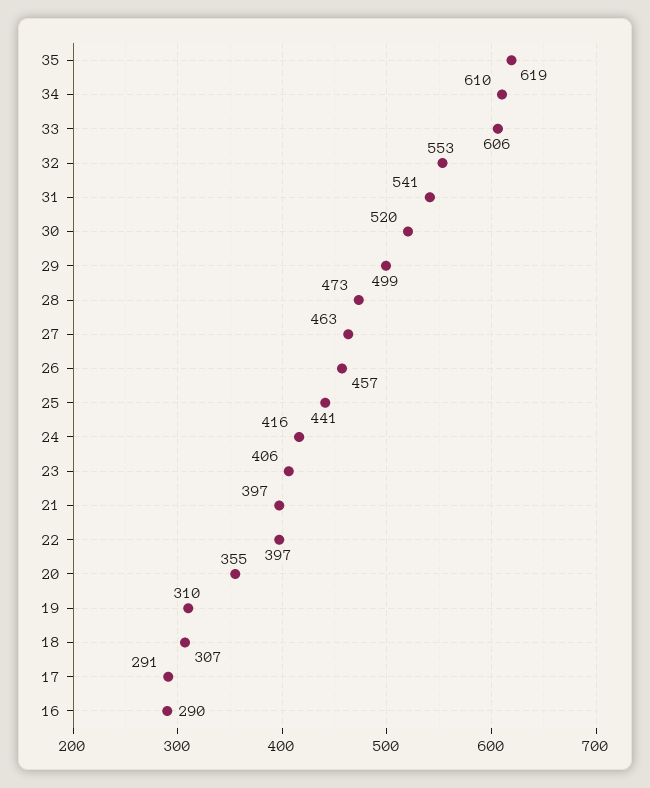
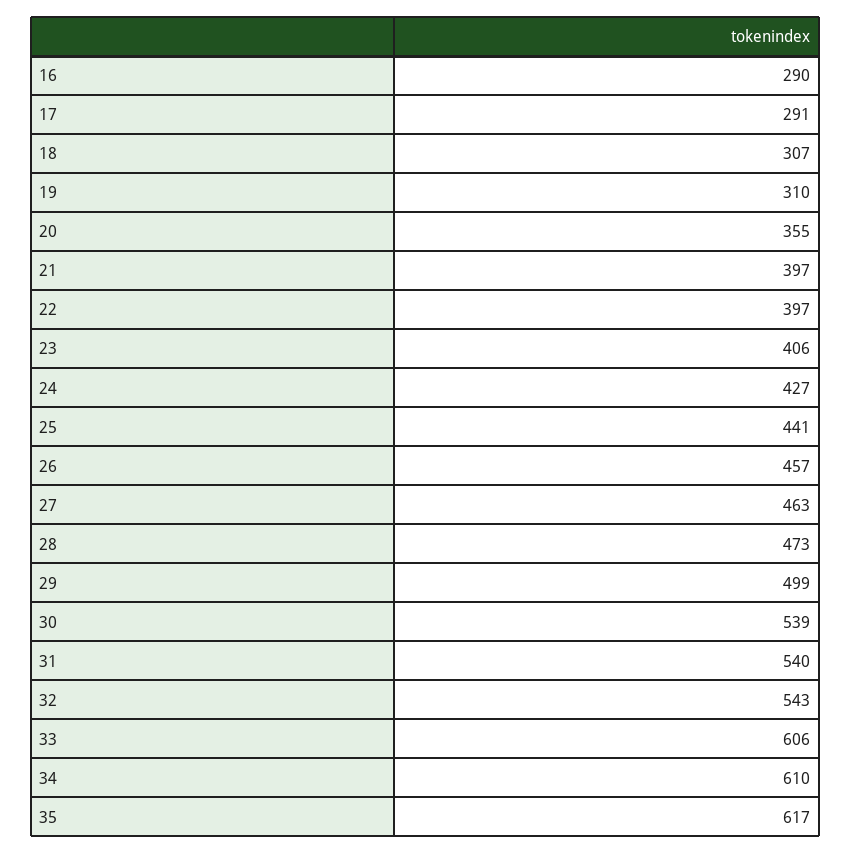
  {
-   "35": 619,
+   "35": 617,
    "34": 610,
    "33": 606,
-   "32": 553,
+   "32": 543,
-   "31": 541,
+   "31": 540,
-   "30": 520,
+   "30": 539,
    "29": 499,
    "28": 473,
    "27": 463,
    "26": 457,
    "25": 441,
-   "24": 416,
+   "24": 427,
    "23": 406,
    "21": 397,
    "22": 397,
    "20": 355,
    "19": 310,
    "18": 307,
    "17": 291,
    "16": 290
  }

